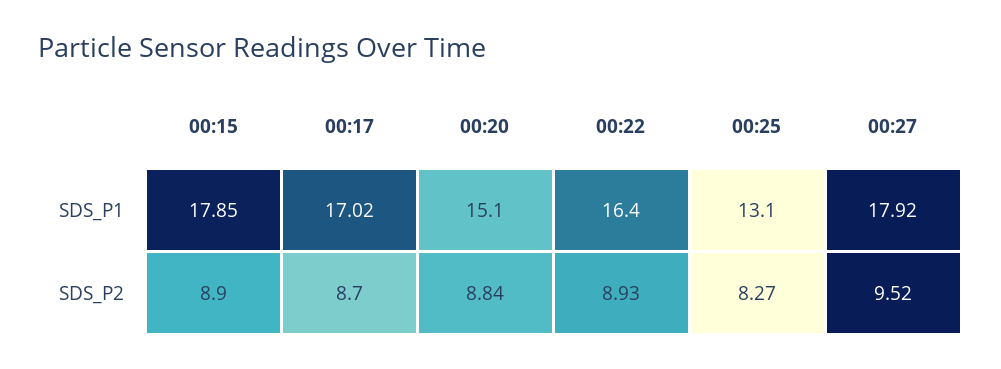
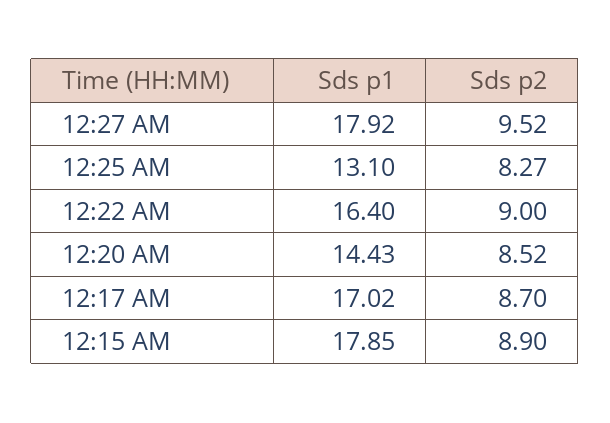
  {
    "00:15": {
      "SDS_P1": 17.85,
      "SDS_P2": 8.9
    },
    "00:17": {
      "SDS_P1": 17.02,
      "SDS_P2": 8.7
    },
    "00:20": {
-     "SDS_P1": 15.1,
+     "SDS_P1": 14.43,
-     "SDS_P2": 8.84
+     "SDS_P2": 8.52
    },
    "00:22": {
      "SDS_P1": 16.4,
-     "SDS_P2": 8.93
+     "SDS_P2": 9
    },
    "00:25": {
      "SDS_P1": 13.1,
      "SDS_P2": 8.27
    },
    "00:27": {
      "SDS_P1": 17.92,
      "SDS_P2": 9.52
    }
  }

